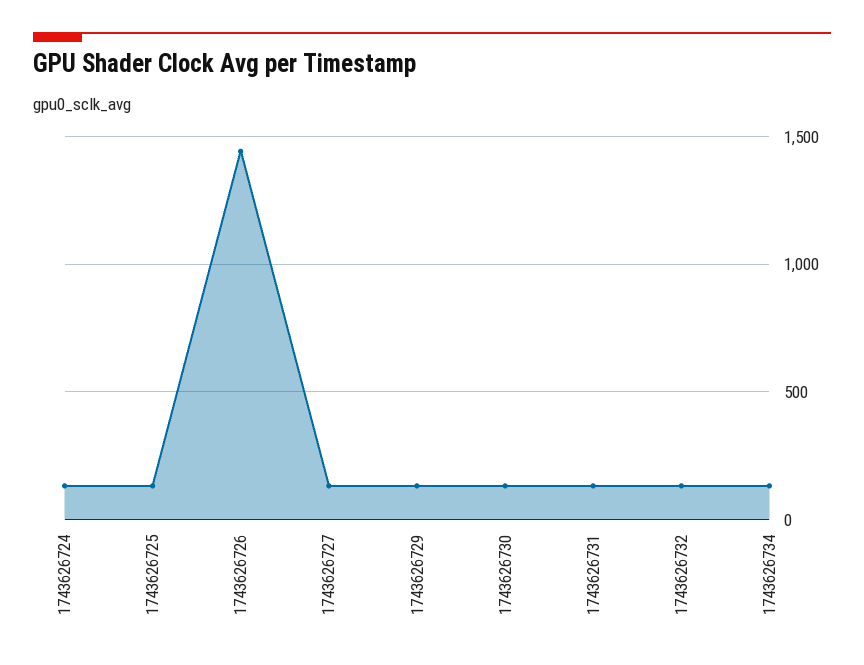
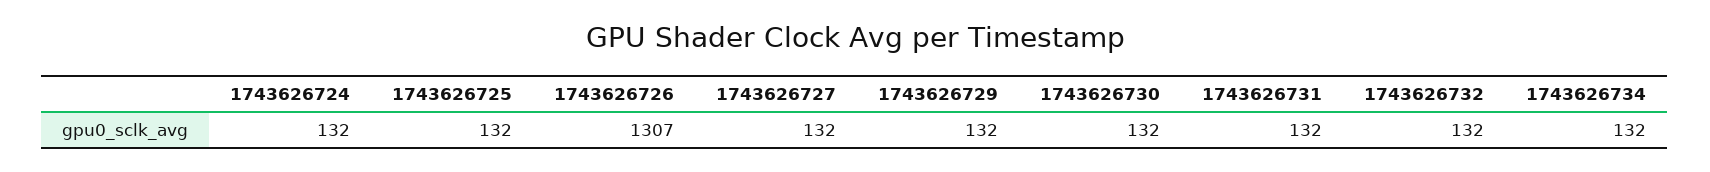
  {
    "1743626724": 132,
    "1743626725": 132,
-   "1743626726": 1450,
+   "1743626726": 1307,
    "1743626727": 132,
    "1743626729": 132,
    "1743626730": 132,
    "1743626731": 132,
    "1743626732": 132,
    "1743626734": 132
  }

